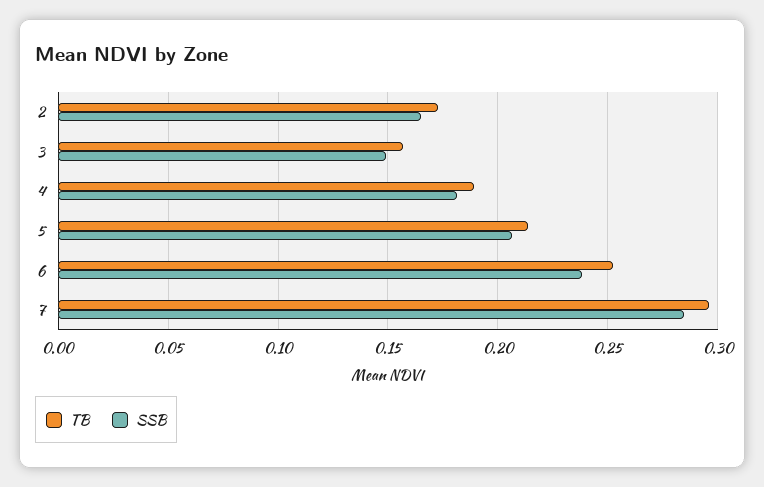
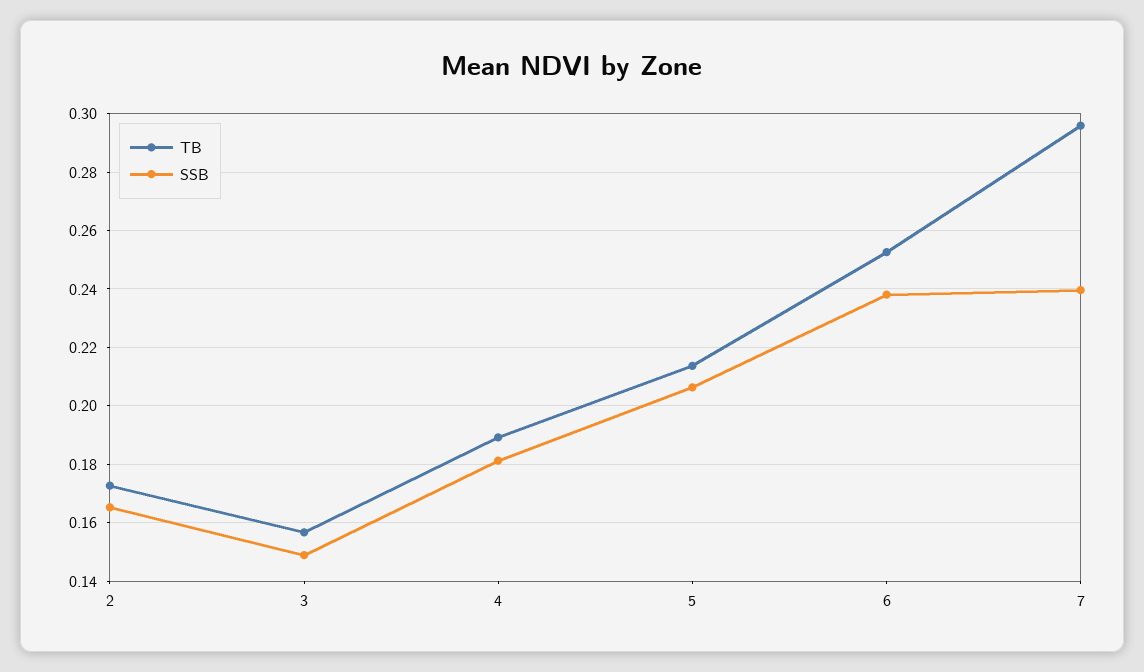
  {
    "TB": {
      "2": 0.1725,
      "3": 0.1575,
      "4": 0.19,
      "5": 0.2125,
      "6": 0.2525,
      "7": 0.295
    },
    "SSB": {
      "2": 0.165,
      "3": 0.15,
      "4": 0.18,
      "5": 0.2075,
      "6": 0.2375,
-     "7": 0.285
+     "7": 0.24
    }
  }

